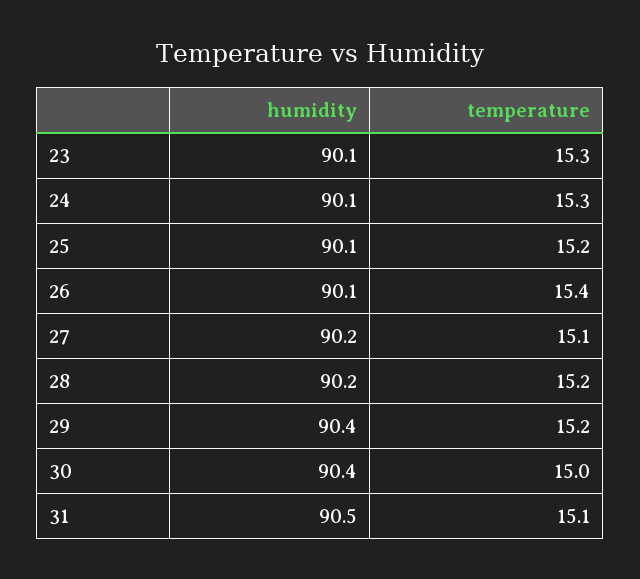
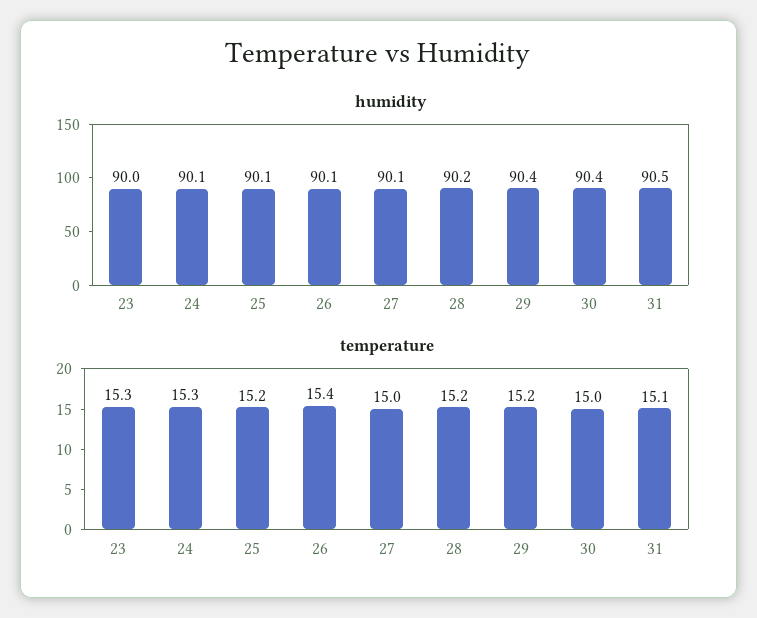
  {
    "humidity": {
-     "23": 90.1,
+     "23": 90,
      "24": 90.1,
      "25": 90.1,
      "26": 90.1,
-     "27": 90.2,
+     "27": 90.1,
      "28": 90.2,
      "29": 90.4,
      "30": 90.4,
      "31": 90.5
    },
    "temperature": {
      "23": 15.3,
      "24": 15.3,
      "25": 15.2,
      "26": 15.4,
-     "27": 15.1,
+     "27": 15,
      "28": 15.2,
      "29": 15.2,
      "30": 15,
      "31": 15.1
    }
  }

